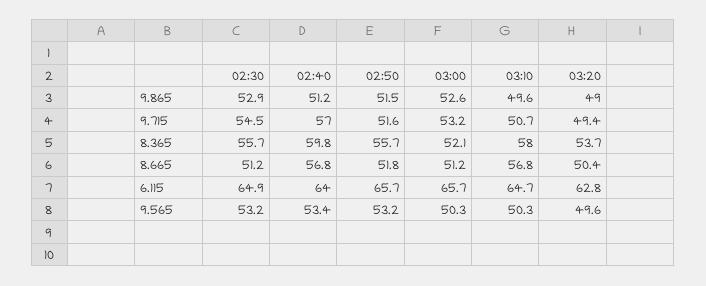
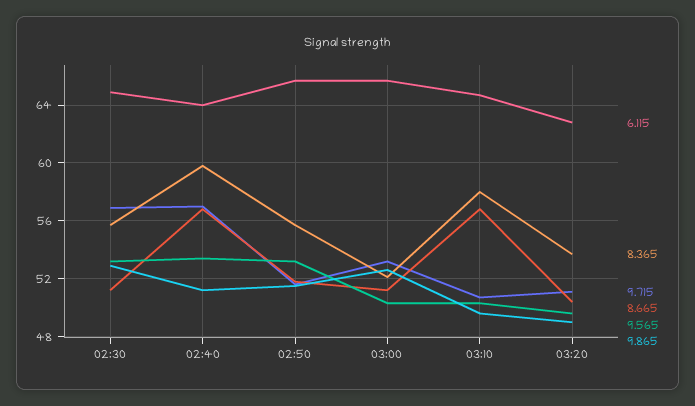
  {
    "9.865": {
      "02:30": 52.9,
      "02:40": 51.2,
      "02:50": 51.5,
      "03:00": 52.6,
      "03:10": 49.6,
      "03:20": 49
    },
    "9.715": {
-     "02:30": 54.5,
+     "02:30": 57,
      "02:40": 57,
      "02:50": 51.6,
      "03:00": 53.2,
      "03:10": 50.7,
-     "03:20": 49.4
+     "03:20": 51
    },
    "8.365": {
      "02:30": 55.7,
      "02:40": 59.8,
      "02:50": 55.7,
      "03:00": 52.1,
      "03:10": 58,
      "03:20": 53.7
    },
    "8.665": {
      "02:30": 51.2,
      "02:40": 56.8,
      "02:50": 51.8,
      "03:00": 51.2,
      "03:10": 56.8,
      "03:20": 50.4
    },
    "6.115": {
      "02:30": 64.9,
      "02:40": 64,
      "02:50": 65.7,
      "03:00": 65.7,
      "03:10": 64.7,
      "03:20": 62.8
    },
    "9.565": {
      "02:30": 53.2,
      "02:40": 53.4,
      "02:50": 53.2,
      "03:00": 50.3,
      "03:10": 50.3,
      "03:20": 49.6
    }
  }

